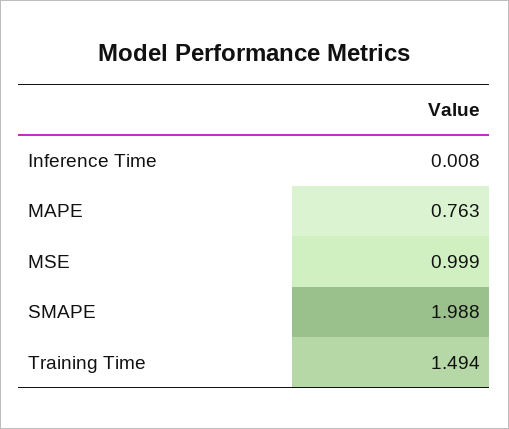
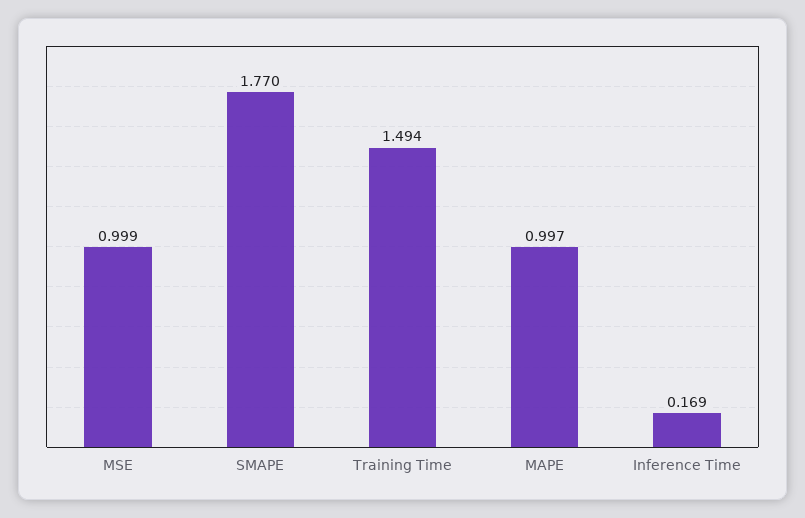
  {
-   "Inference Time": 0.008,
+   "Inference Time": 0.169,
-   "MAPE": 0.763,
+   "MAPE": 0.997,
    "MSE": 0.999,
-   "SMAPE": 1.988,
+   "SMAPE": 1.77,
    "Training Time": 1.494
  }

